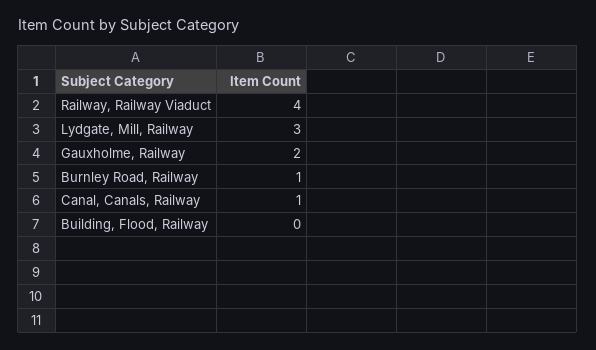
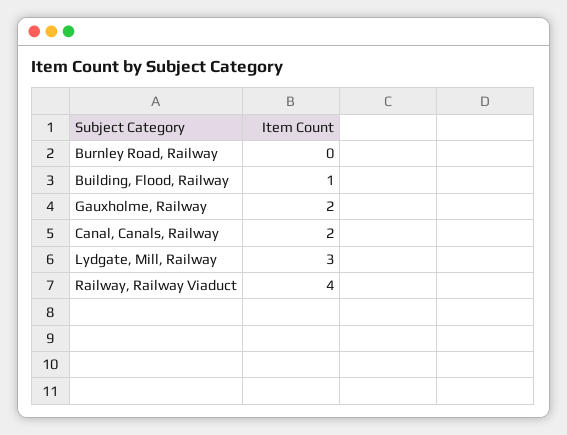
  {
    "Railway, Railway Viaduct": 4,
    "Lydgate, Mill, Railway": 3,
    "Gauxholme, Railway": 2,
-   "Burnley Road, Railway": 1,
+   "Burnley Road, Railway": 0,
-   "Canal, Canals, Railway": 1,
+   "Canal, Canals, Railway": 2,
-   "Building, Flood, Railway": 0
+   "Building, Flood, Railway": 1
  }

